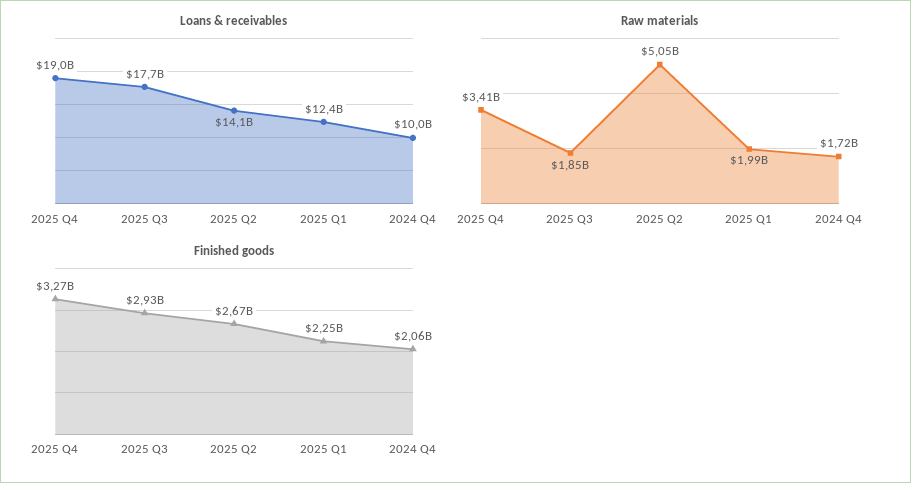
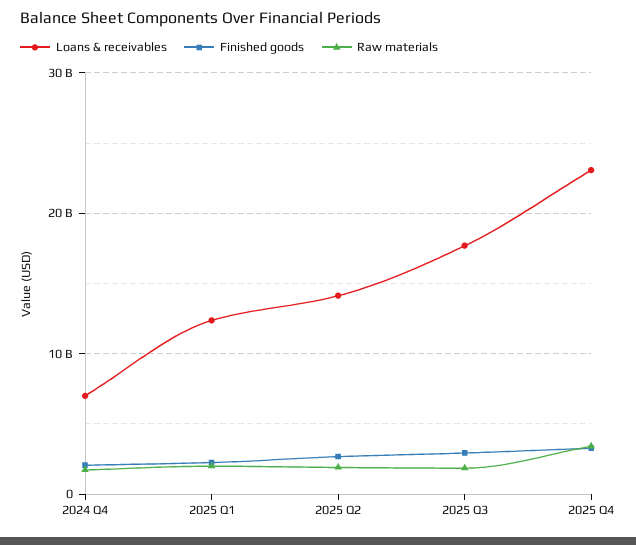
  {
    "Loans & receivables": {
-     "2025 Q4": 19000000000,
+     "2025 Q4": 23000000000,
      "2025 Q3": 17700000000,
      "2025 Q2": 14100000000,
      "2025 Q1": 12400000000,
-     "2024 Q4": 10000000000
+     "2024 Q4": 7000000000
    },
    "Raw materials": {
      "2025 Q4": 3410000000,
      "2025 Q3": 1850000000,
-     "2025 Q2": 5050000000,
+     "2025 Q2": 2000000000,
      "2025 Q1": 1990000000,
      "2024 Q4": 1720000000
    },
    "Finished goods": {
      "2025 Q4": 3270000000,
      "2025 Q3": 2930000000,
      "2025 Q2": 2670000000,
      "2025 Q1": 2250000000,
      "2024 Q4": 2060000000
    }
  }

